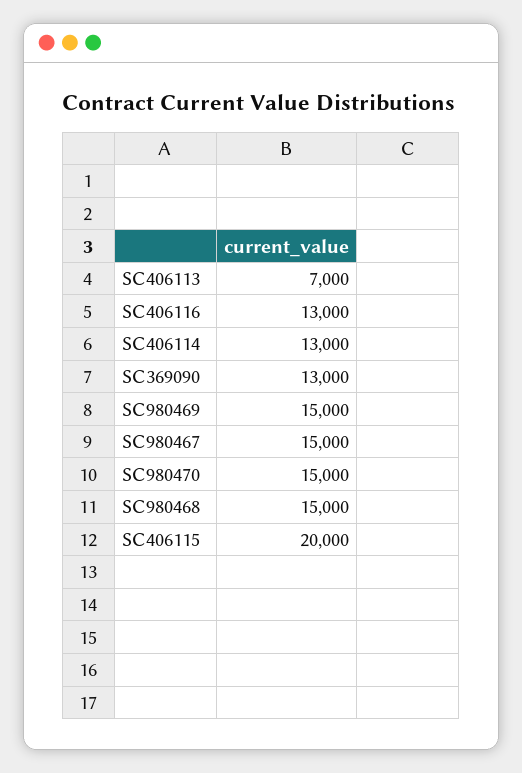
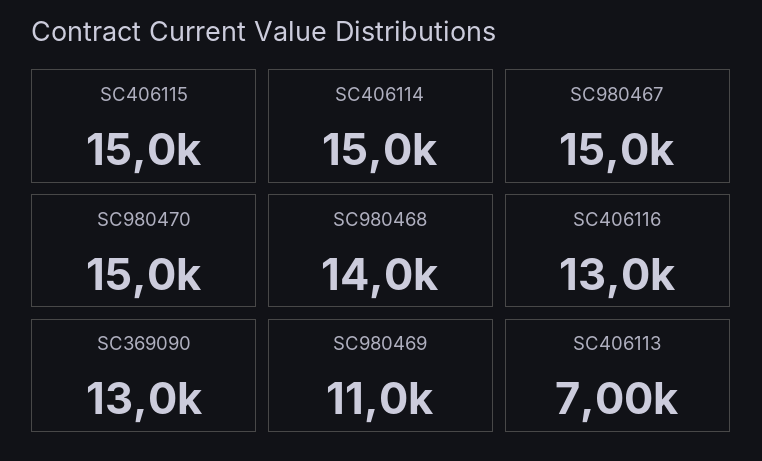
  {
    "SC406113": 7000,
    "SC406116": 13000,
-   "SC406114": 13000,
+   "SC406114": 15000,
    "SC369090": 13000,
-   "SC980469": 15000,
+   "SC980469": 11000,
    "SC980467": 15000,
    "SC980470": 15000,
-   "SC980468": 15000,
+   "SC980468": 14000,
-   "SC406115": 20000
+   "SC406115": 15000
  }

